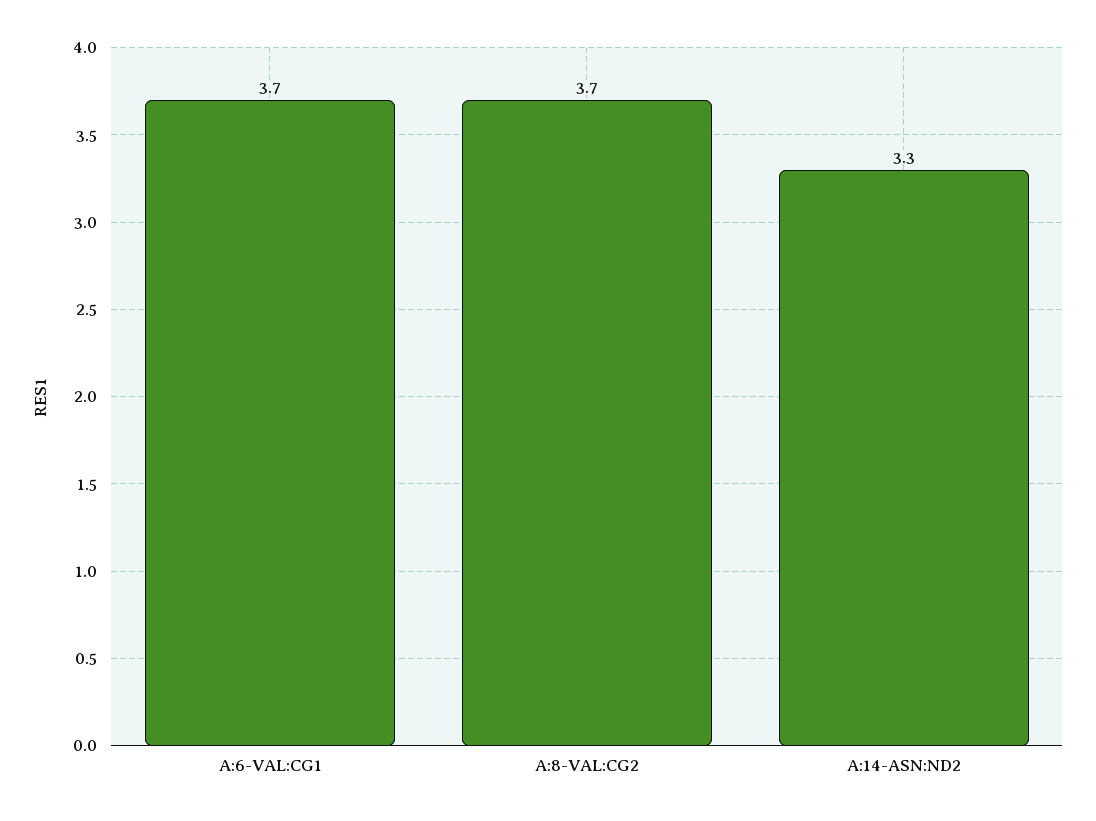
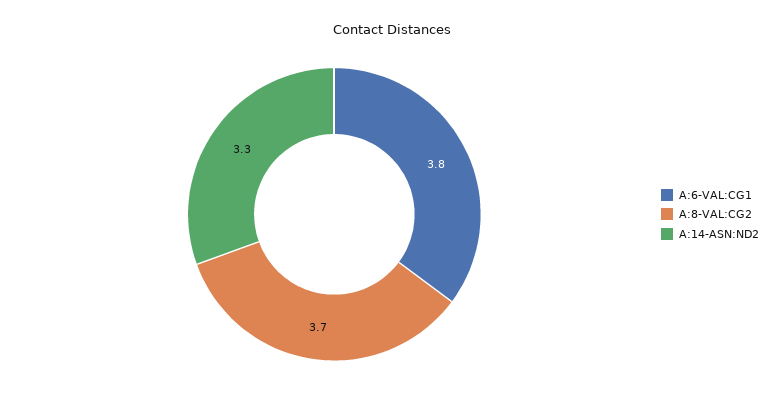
  {
-   "A:6-VAL:CG1": 3.7,
+   "A:6-VAL:CG1": 3.8,
    "A:8-VAL:CG2": 3.7,
    "A:14-ASN:ND2": 3.3
  }

